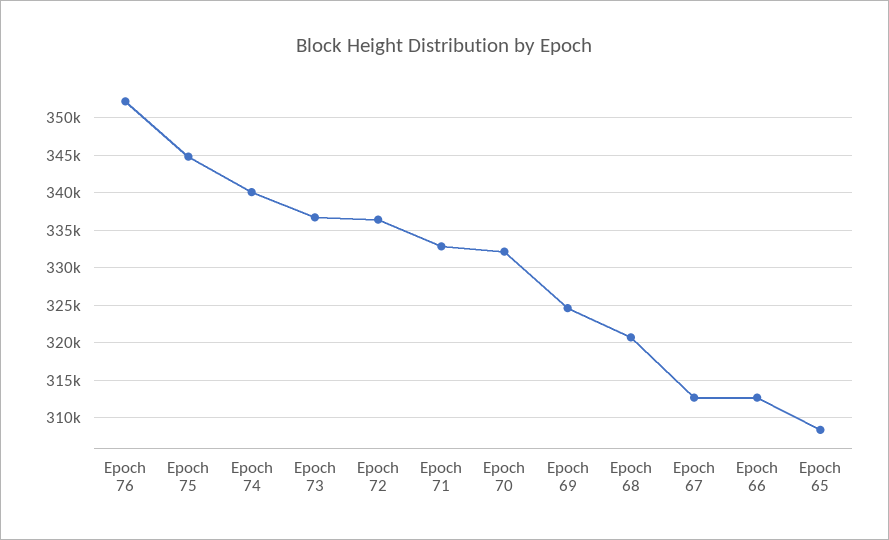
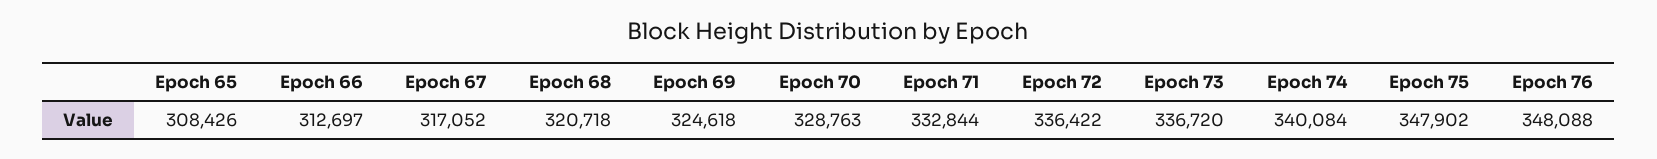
  {
-   "Epoch 76": 352000,
+   "Epoch 76": 348088,
-   "Epoch 75": 345000,
+   "Epoch 75": 347902,
    "Epoch 74": 340084,
    "Epoch 73": 336720,
    "Epoch 72": 336422,
    "Epoch 71": 332844,
-   "Epoch 70": 332000,
+   "Epoch 70": 328763,
    "Epoch 69": 324618,
    "Epoch 68": 320718,
-   "Epoch 67": 313000,
+   "Epoch 67": 317052,
    "Epoch 66": 312697,
    "Epoch 65": 308426
  }

